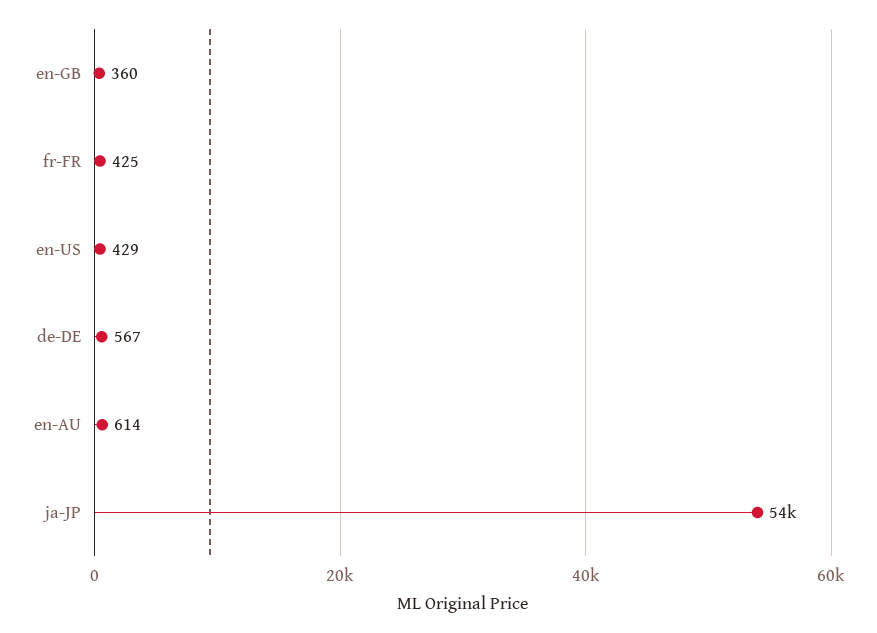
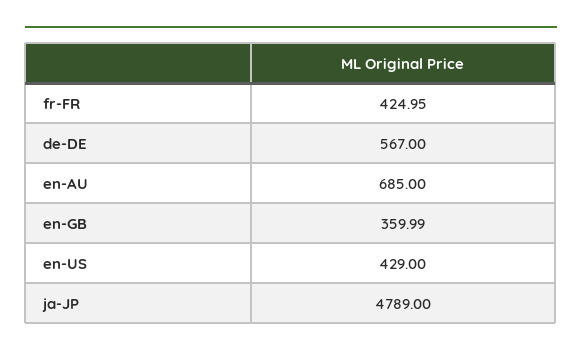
  {
    "en-GB": 359.99,
    "fr-FR": 424.95,
    "en-US": 429,
    "de-DE": 567,
-   "en-AU": 614,
+   "en-AU": 685,
-   "ja-JP": 54000
+   "ja-JP": 4789
  }

